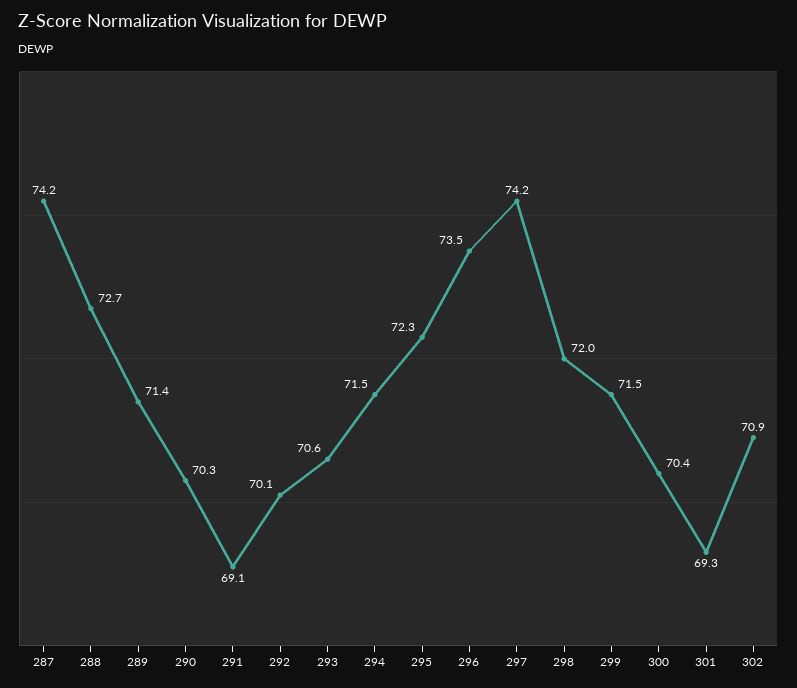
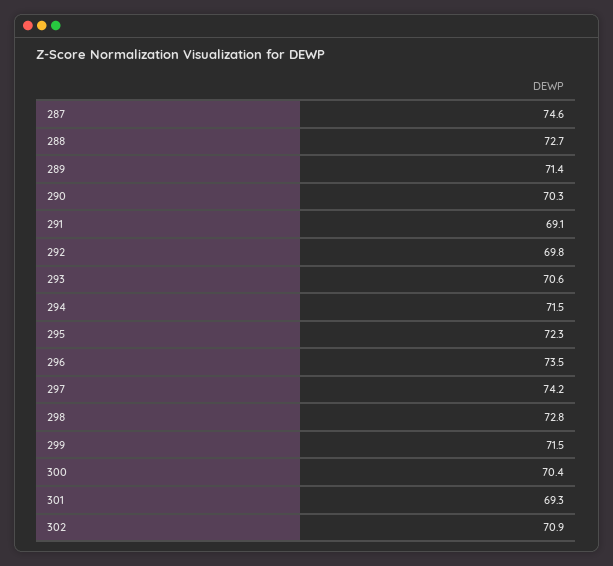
  {
-   "287": 74.2,
+   "287": 74.6,
    "288": 72.7,
    "289": 71.4,
    "290": 70.3,
    "291": 69.1,
-   "292": 70.1,
+   "292": 69.8,
    "293": 70.6,
    "294": 71.5,
    "295": 72.3,
    "296": 73.5,
    "297": 74.2,
-   "298": 72,
+   "298": 72.8,
    "299": 71.5,
    "300": 70.4,
    "301": 69.3,
    "302": 70.9
  }

